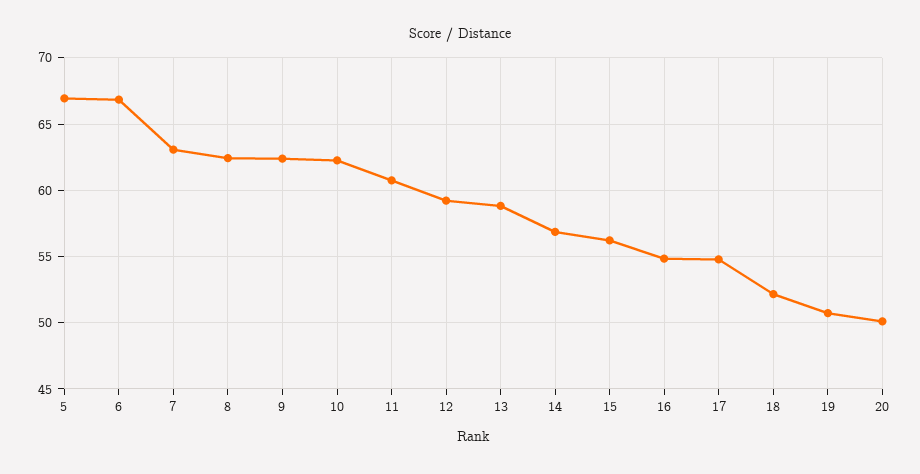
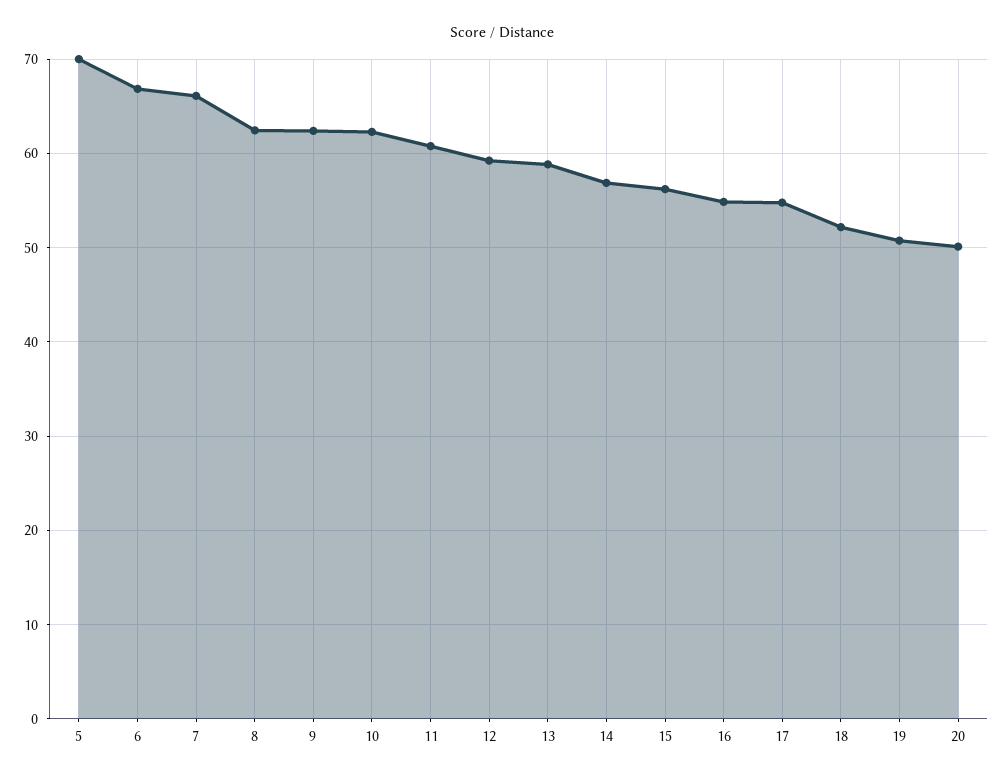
  {
-   "5": 67,
+   "5": 70,
    "6": 67,
-   "7": 63,
+   "7": 66,
    "8": 62.5,
    "9": 62.5,
    "10": 62.5,
    "11": 61,
    "12": 59,
    "13": 59,
    "14": 57,
    "15": 56,
    "16": 55,
    "17": 55,
    "18": 52,
    "19": 50.5,
    "20": 50
  }

